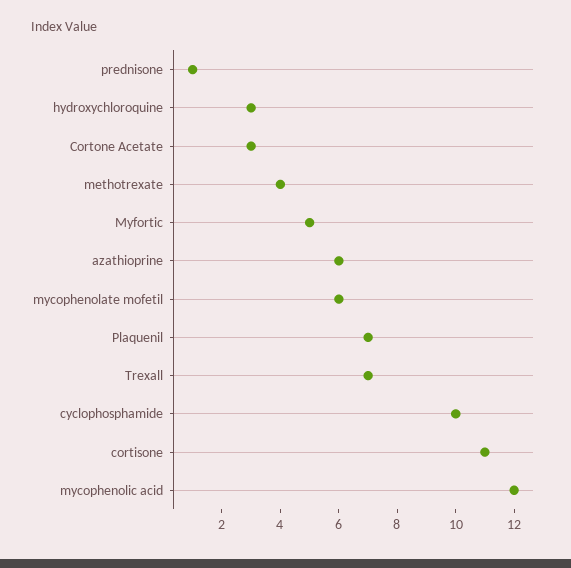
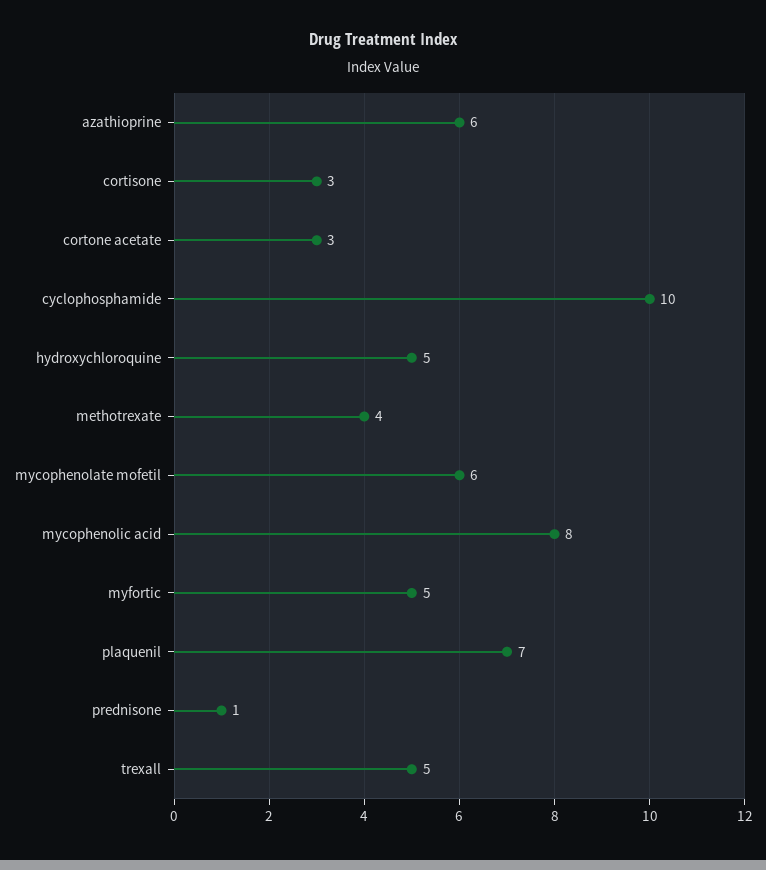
  {
    "prednisone": 1,
-   "hydroxychloroquine": 3,
+   "hydroxychloroquine": 5,
    "Cortone Acetate": 3,
    "methotrexate": 4,
    "Myfortic": 5,
    "azathioprine": 6,
    "mycophenolate mofetil": 6,
    "Plaquenil": 7,
-   "Trexall": 7,
+   "Trexall": 5,
    "cyclophosphamide": 10,
-   "cortisone": 11,
+   "cortisone": 3,
-   "mycophenolic acid": 12
+   "mycophenolic acid": 8
  }

